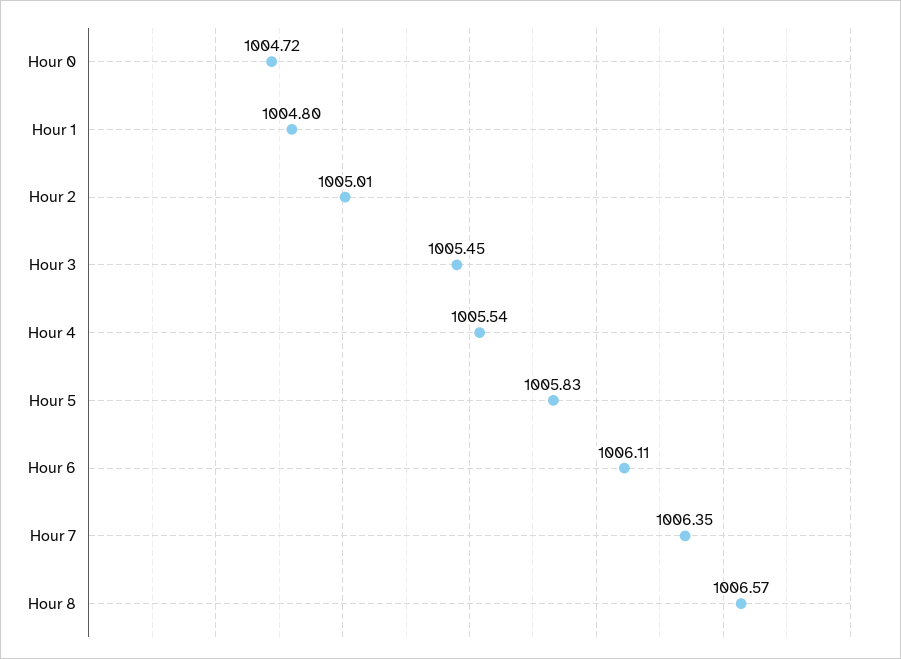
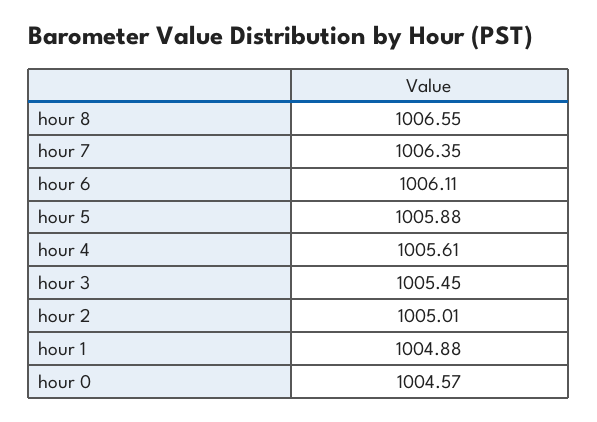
  {
-   "Hour 0": 1004.72,
+   "Hour 0": 1004.57,
-   "Hour 1": 1004.8,
+   "Hour 1": 1004.88,
    "Hour 2": 1005.01,
    "Hour 3": 1005.45,
-   "Hour 4": 1005.54,
+   "Hour 4": 1005.61,
-   "Hour 5": 1005.83,
+   "Hour 5": 1005.88,
    "Hour 6": 1006.11,
    "Hour 7": 1006.35,
-   "Hour 8": 1006.57
+   "Hour 8": 1006.55
  }

